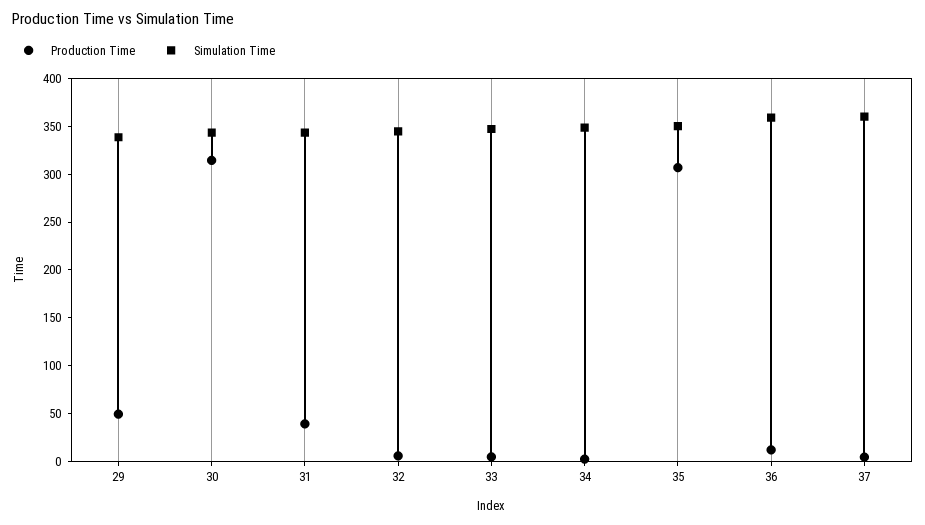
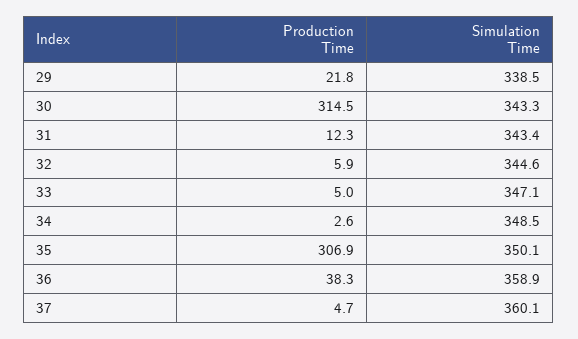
  {
    "Production Time": {
-     "29": 50,
+     "29": 21.8,
      "30": 314.5,
-     "31": 40,
+     "31": 12.3,
      "32": 5.9,
      "33": 5,
      "34": 2.6,
      "35": 306.9,
-     "36": 10,
+     "36": 38.3,
      "37": 4.7
    },
    "Simulation Time": {
      "29": 338.5,
      "30": 343.3,
      "31": 343.4,
      "32": 344.6,
      "33": 347.1,
      "34": 348.5,
      "35": 350.1,
      "36": 358.9,
      "37": 360.1
    }
  }

